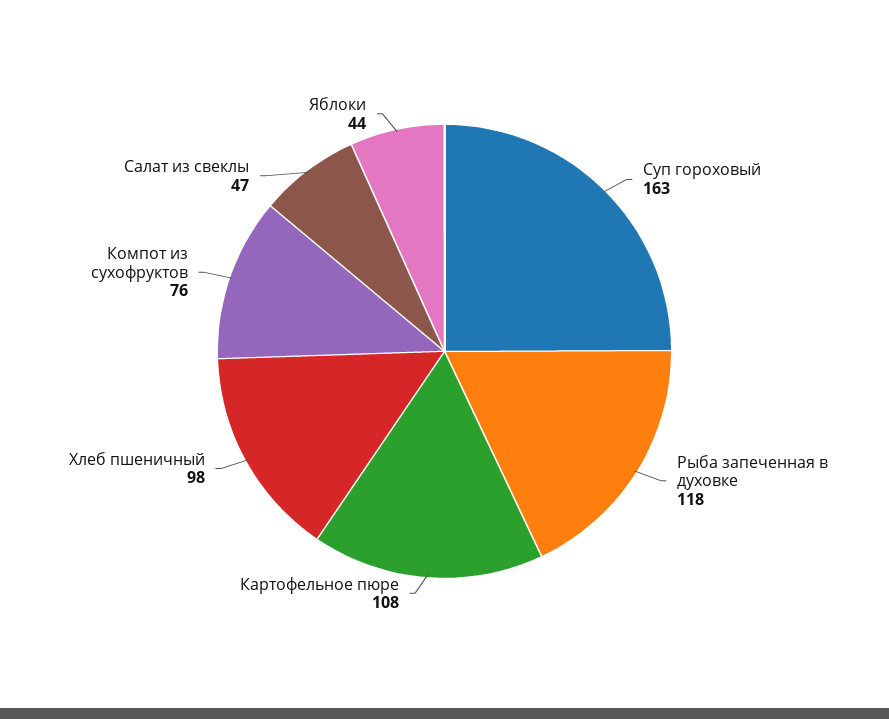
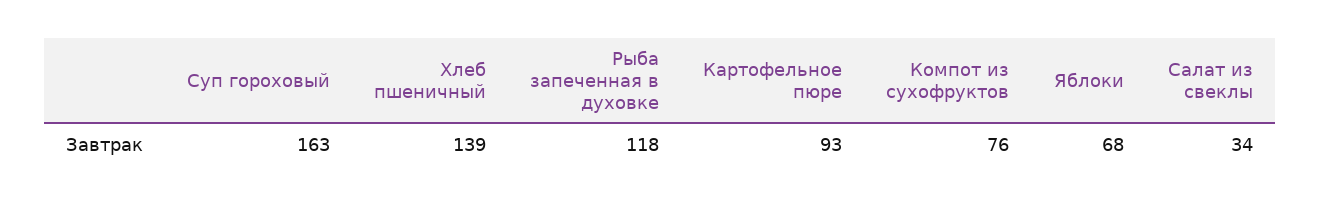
  {
    "Суп гороховый": 163,
    "Рыба запеченная в духовке": 118,
-   "Картофельное пюре": 108,
+   "Картофельное пюре": 93,
-   "Хлеб пшеничный": 98,
+   "Хлеб пшеничный": 139,
    "Компот из сухофруктов": 76,
-   "Салат из свеклы": 47,
+   "Салат из свеклы": 34,
-   "Яблоки": 44
+   "Яблоки": 68
  }

